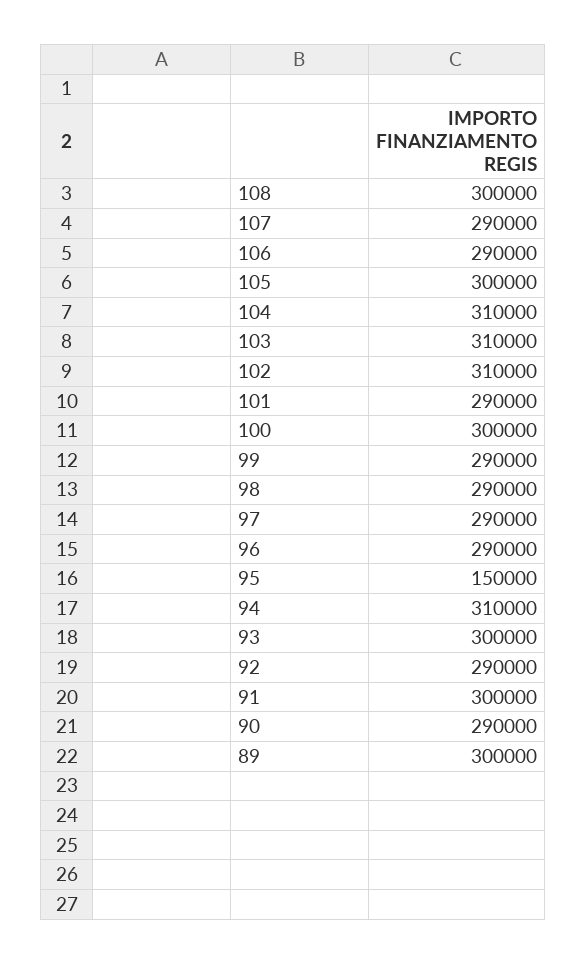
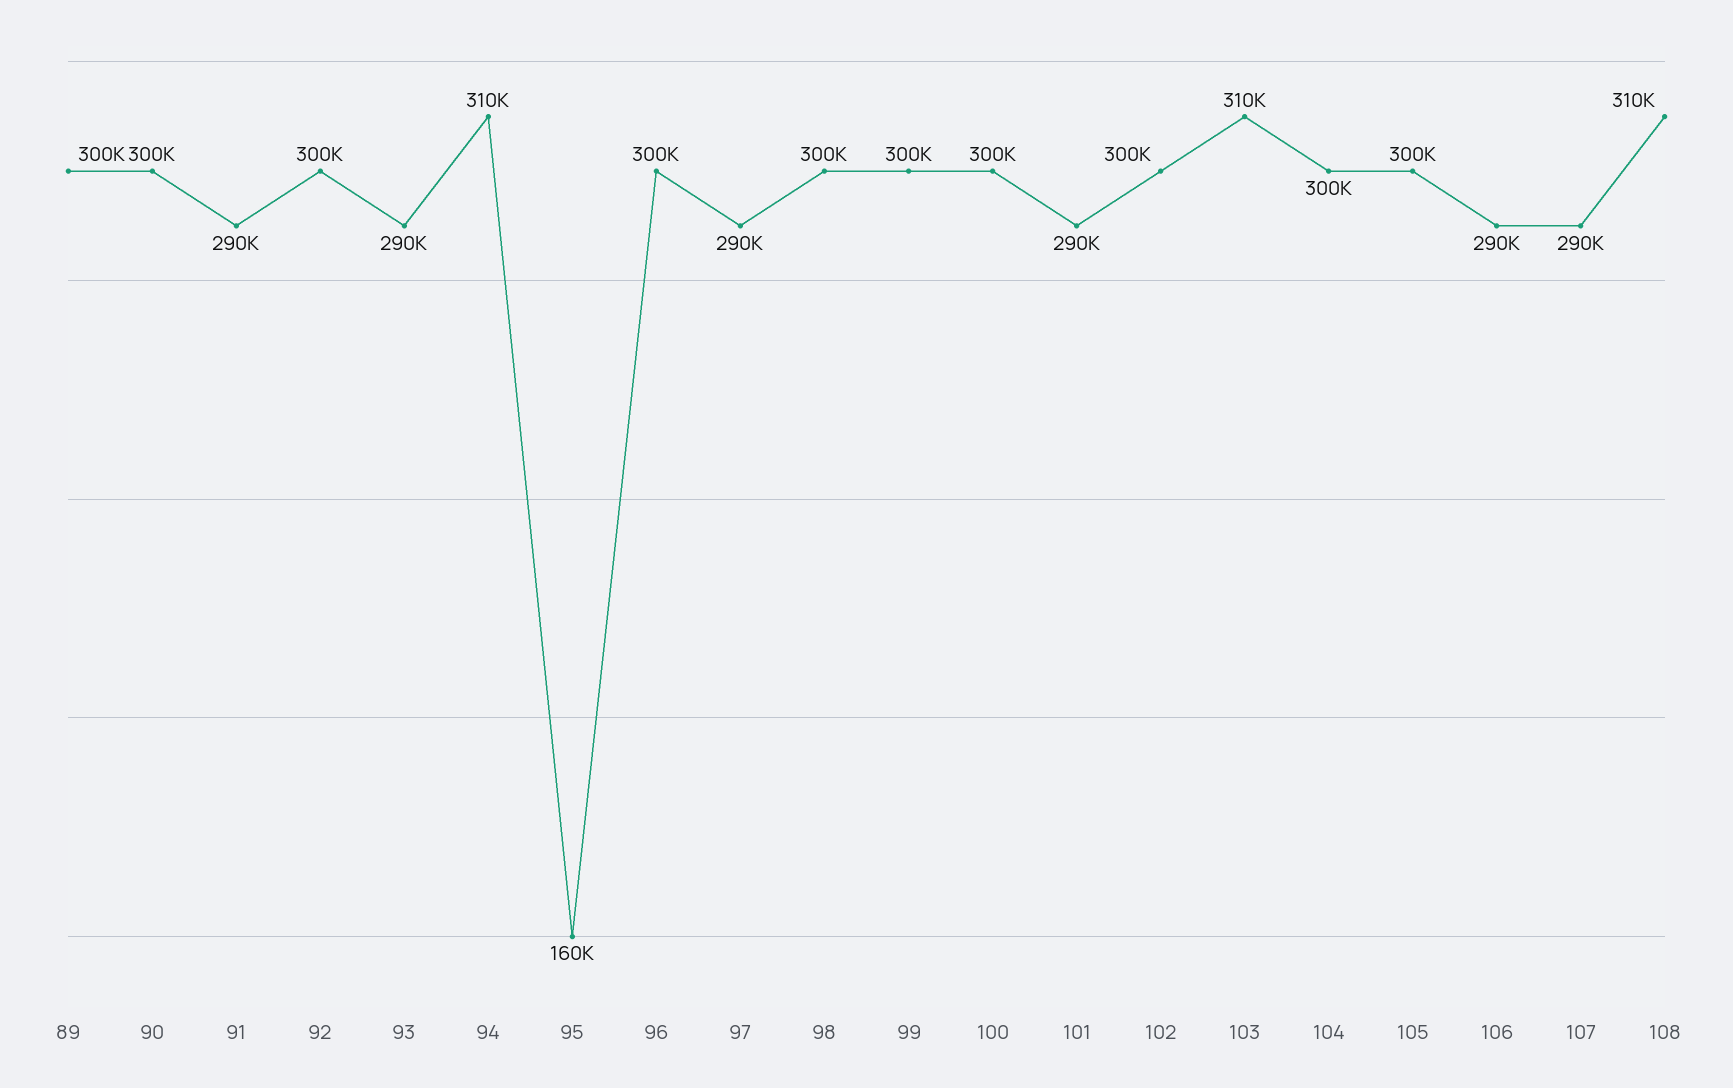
  {
-   "108": 300000,
+   "108": 310000,
    "107": 290000,
    "106": 290000,
    "105": 300000,
-   "104": 310000,
+   "104": 300000,
    "103": 310000,
-   "102": 310000,
+   "102": 300000,
    "101": 290000,
    "100": 300000,
-   "99": 290000,
+   "99": 300000,
-   "98": 290000,
+   "98": 300000,
    "97": 290000,
-   "96": 290000,
+   "96": 300000,
-   "95": 150000,
+   "95": 160000,
    "94": 310000,
-   "93": 300000,
+   "93": 290000,
-   "92": 290000,
+   "92": 300000,
-   "91": 300000,
+   "91": 290000,
-   "90": 290000,
+   "90": 300000,
    "89": 300000
  }

